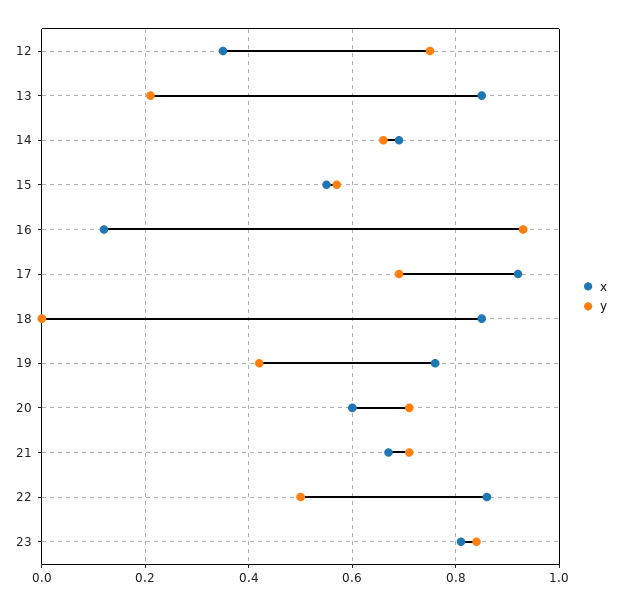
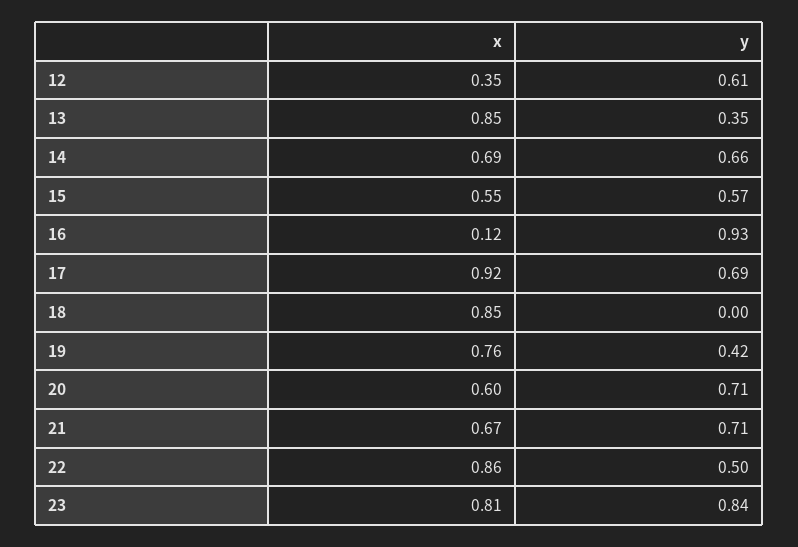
  {
    "x": {
      "12": 0.35,
      "13": 0.85,
      "14": 0.69,
      "15": 0.55,
      "16": 0.12,
      "17": 0.92,
      "18": 0.85,
      "19": 0.76,
      "20": 0.6,
      "21": 0.67,
      "22": 0.86,
      "23": 0.81
    },
    "y": {
-     "12": 0.75,
+     "12": 0.61,
-     "13": 0.2,
+     "13": 0.35,
      "14": 0.66,
      "15": 0.57,
      "16": 0.93,
      "17": 0.69,
      "18": 0,
      "19": 0.42,
      "20": 0.71,
      "21": 0.71,
      "22": 0.5,
      "23": 0.84
    }
  }

